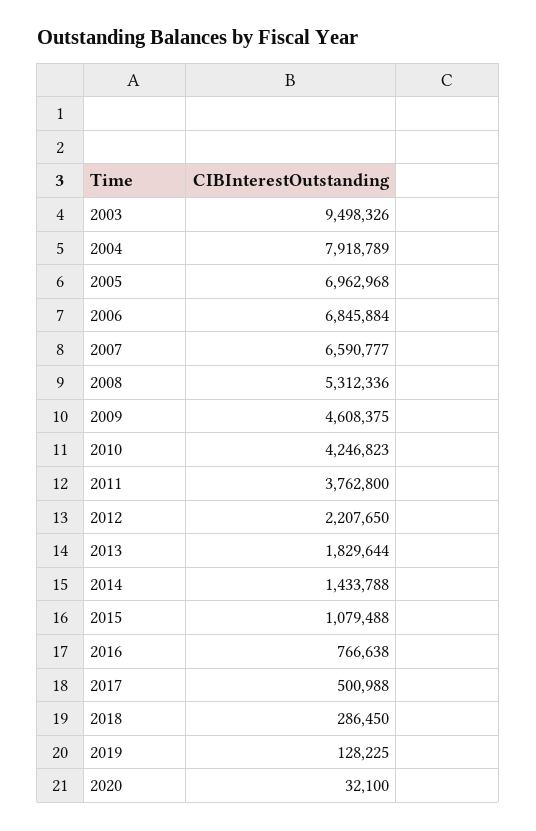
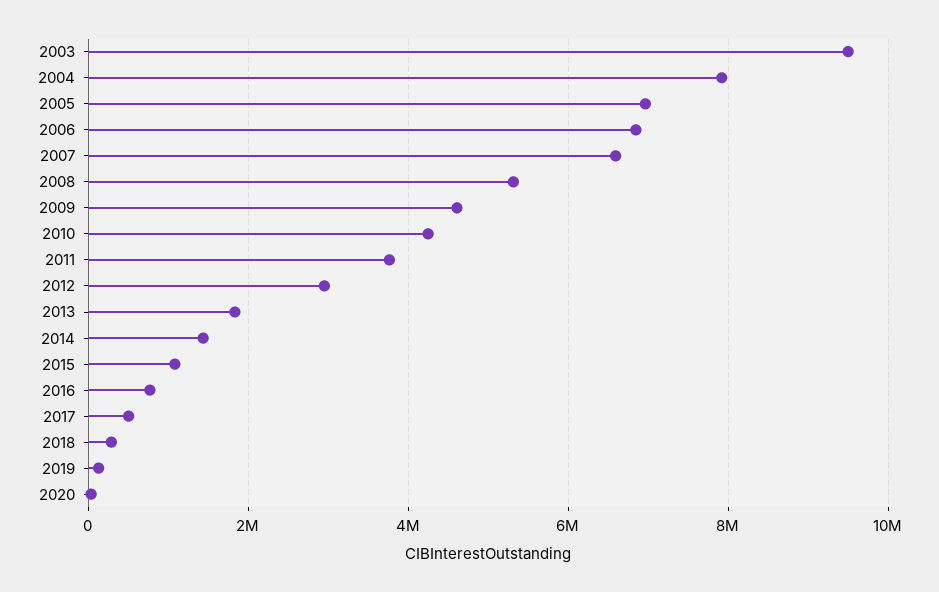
  {
    "2003": 9498326,
    "2004": 7918789,
    "2005": 6962968,
    "2006": 6845884,
    "2007": 6590777,
    "2008": 5312336,
    "2009": 4608375,
    "2010": 4246823,
    "2011": 3762800,
-   "2012": 2207650,
+   "2012": 3000000,
    "2013": 1829644,
    "2014": 1433788,
    "2015": 1079488,
    "2016": 766638,
    "2017": 500988,
    "2018": 286450,
    "2019": 128225,
    "2020": 32100
  }

